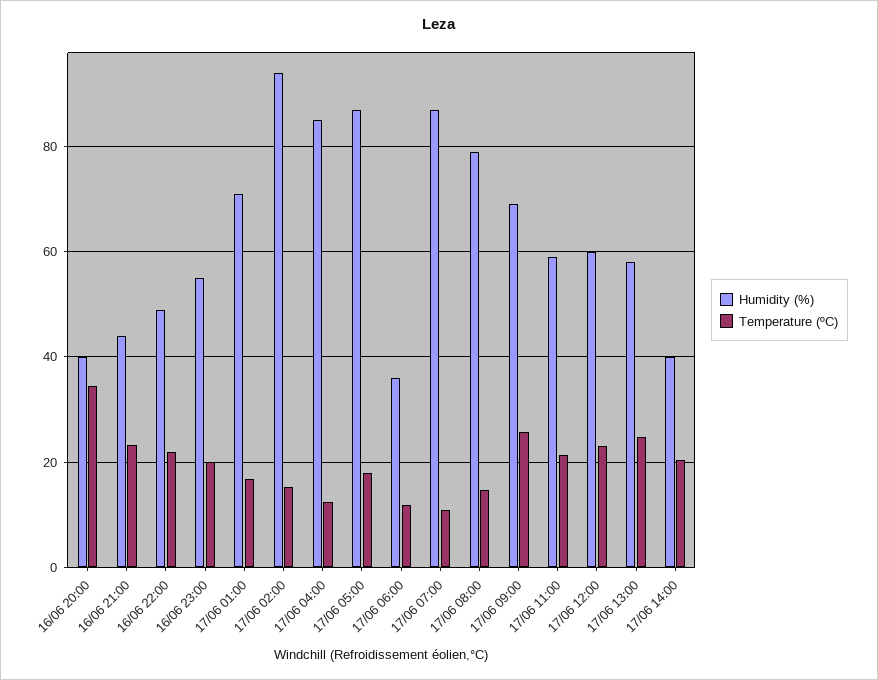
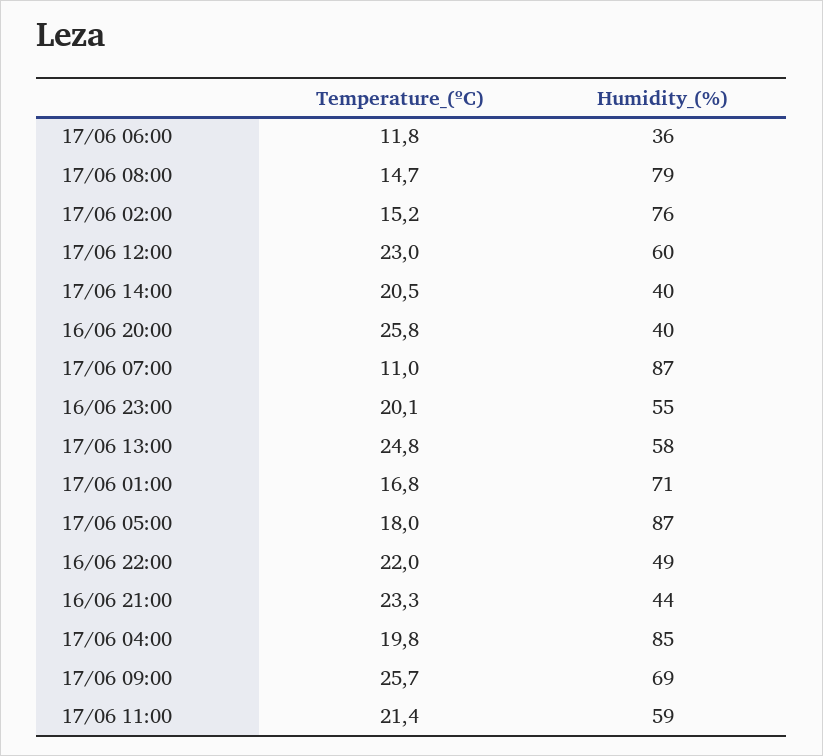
  {
    "Humidity (%)": {
      "16/06 20:00": 40,
      "16/06 21:00": 44,
      "16/06 22:00": 49,
      "16/06 23:00": 55,
      "17/06 01:00": 71,
-     "17/06 02:00": 94,
+     "17/06 02:00": 76,
      "17/06 04:00": 85,
      "17/06 05:00": 87,
      "17/06 06:00": 36,
      "17/06 07:00": 87,
      "17/06 08:00": 79,
      "17/06 09:00": 69,
      "17/06 11:00": 59,
      "17/06 12:00": 60,
      "17/06 13:00": 58,
      "17/06 14:00": 40
    },
    "Temperature (ºC)": {
-     "16/06 20:00": 34,
+     "16/06 20:00": 25.8,
      "16/06 21:00": 23.3,
      "16/06 22:00": 22,
      "16/06 23:00": 20.1,
      "17/06 01:00": 16.8,
      "17/06 02:00": 15.2,
-     "17/06 04:00": 12,
+     "17/06 04:00": 19.8,
      "17/06 05:00": 18,
      "17/06 06:00": 11.8,
      "17/06 07:00": 11,
      "17/06 08:00": 14.7,
      "17/06 09:00": 25.7,
      "17/06 11:00": 21.4,
      "17/06 12:00": 23,
      "17/06 13:00": 24.8,
      "17/06 14:00": 20.5
    }
  }

